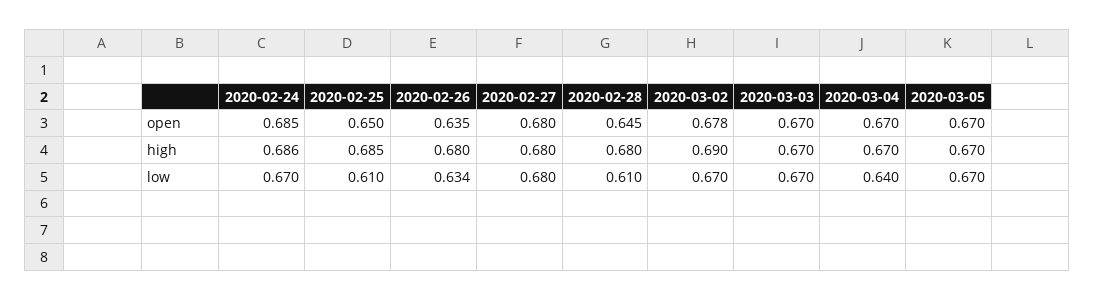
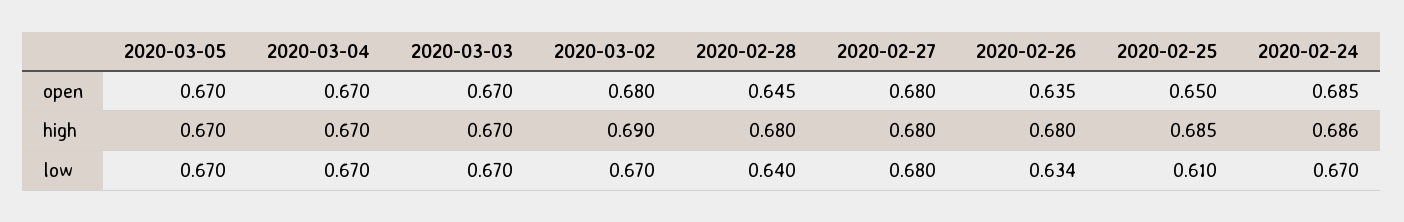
  {
    "2020-02-24": {
      "open": 0.685,
      "high": 0.686,
      "low": 0.67
    },
    "2020-02-25": {
      "open": 0.65,
      "high": 0.685,
      "low": 0.61
    },
    "2020-02-26": {
      "open": 0.635,
      "high": 0.68,
      "low": 0.634
    },
    "2020-02-27": {
      "open": 0.68,
      "high": 0.68,
      "low": 0.68
    },
    "2020-02-28": {
      "open": 0.645,
      "high": 0.68,
-     "low": 0.61
+     "low": 0.64
    },
    "2020-03-02": {
-     "open": 0.678,
+     "open": 0.68,
      "high": 0.69,
      "low": 0.67
    },
    "2020-03-03": {
      "open": 0.67,
      "high": 0.67,
      "low": 0.67
    },
    "2020-03-04": {
      "open": 0.67,
      "high": 0.67,
-     "low": 0.64
+     "low": 0.67
    },
    "2020-03-05": {
      "open": 0.67,
      "high": 0.67,
      "low": 0.67
    }
  }

